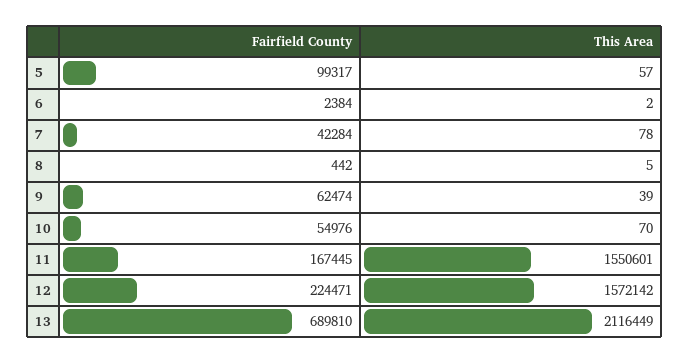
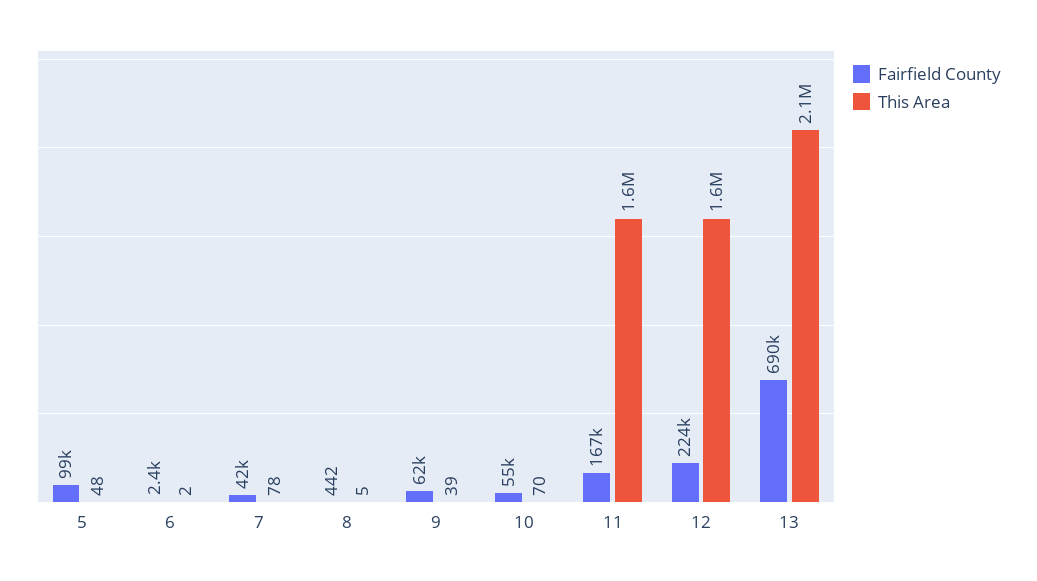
  {
    "Fairfield County": {
      "5": 99317,
      "6": 2384,
      "7": 42284,
      "8": 442,
      "9": 62474,
      "10": 54976,
      "11": 167445,
      "12": 224471,
      "13": 689810
    },
    "This Area": {
-     "5": 57,
+     "5": 48,
      "6": 2,
      "7": 78,
      "8": 5,
      "9": 39,
      "10": 70,
      "11": 1550601,
      "12": 1572142,
      "13": 2116449
    }
  }

